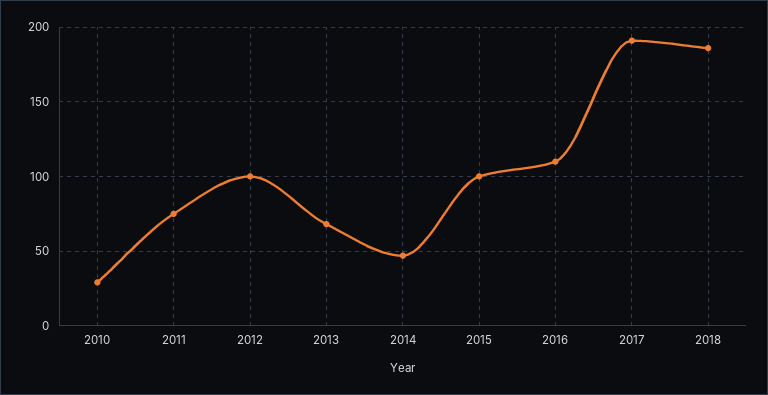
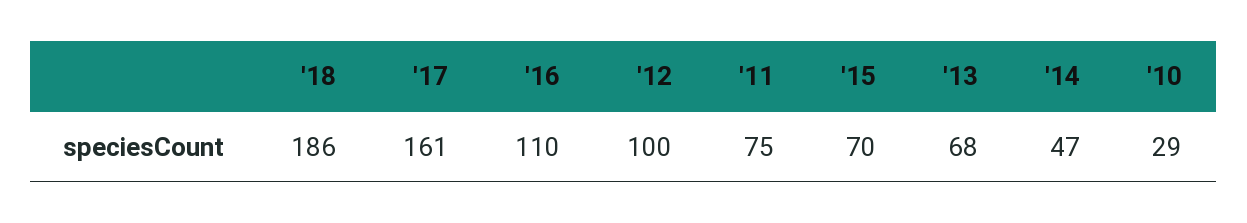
  {
    "2010": 29,
    "2011": 75,
    "2012": 100,
    "2013": 68,
    "2014": 47,
-   "2015": 100,
+   "2015": 70,
    "2016": 110,
-   "2017": 190,
+   "2017": 161,
    "2018": 186
  }

